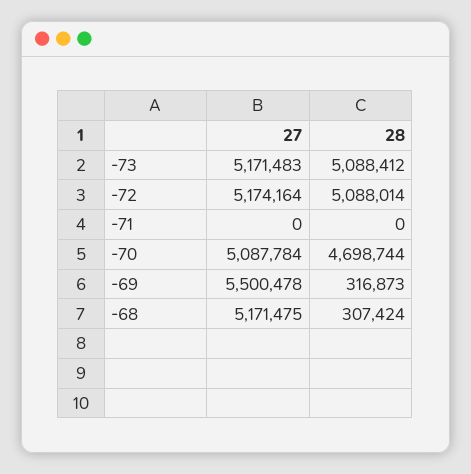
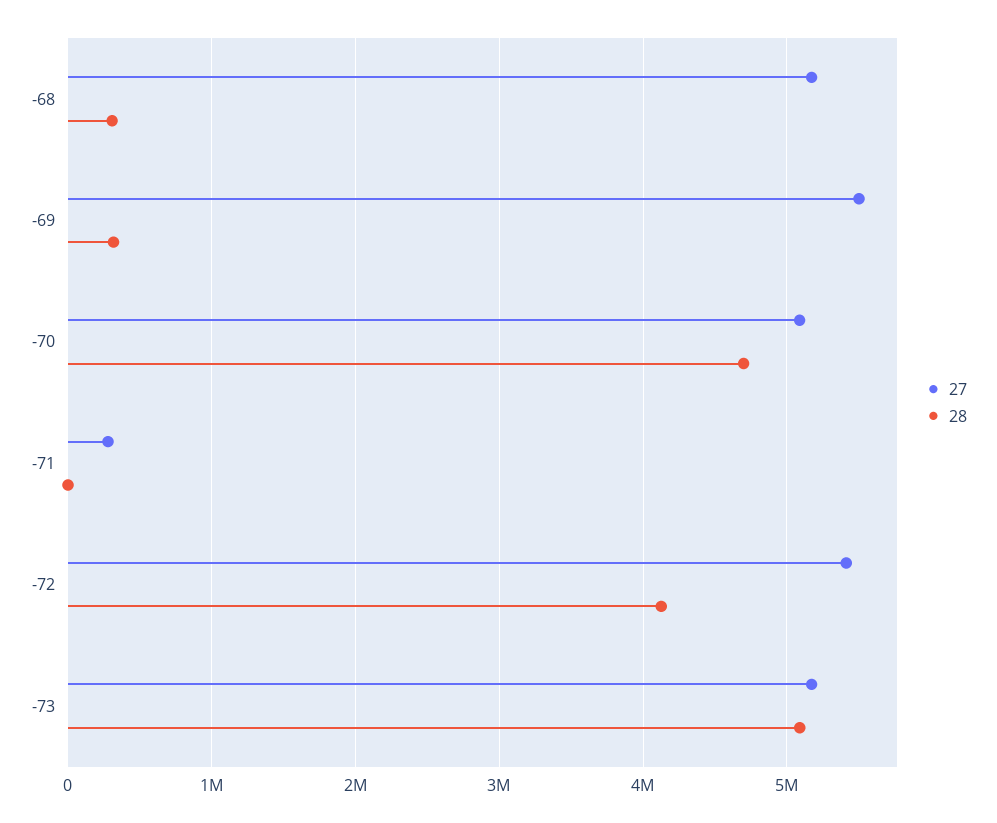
  {
    "27": {
      "-73": 5171483,
-     "-72": 5174164,
+     "-72": 5400000,
-     "-71": 0,
+     "-71": 300000,
      "-70": 5087784,
      "-69": 5500478,
      "-68": 5171475
    },
    "28": {
      "-73": 5088412,
-     "-72": 5088014,
+     "-72": 4100000,
      "-71": 0,
      "-70": 4698744,
      "-69": 316873,
      "-68": 307424
    }
  }

